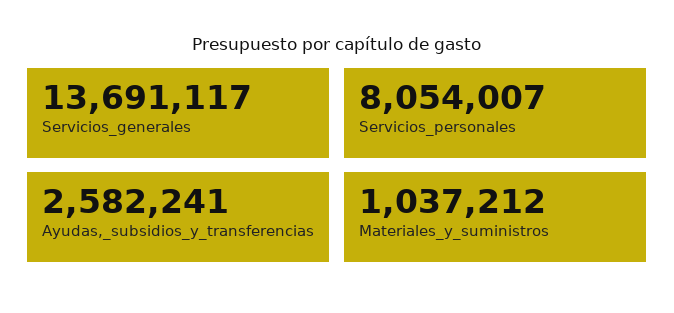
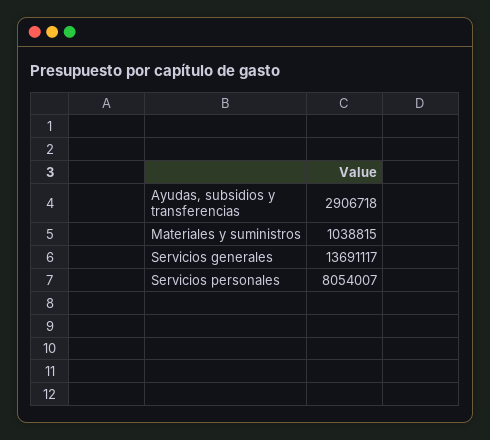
  {
    "Servicios_generales": 13691117,
    "Servicios_personales": 8054007,
-   "Ayudas,_subsidios_y_transferencias": 2582241,
+   "Ayudas,_subsidios_y_transferencias": 2906718,
-   "Materiales_y_suministros": 1037212
+   "Materiales_y_suministros": 1038815
  }

